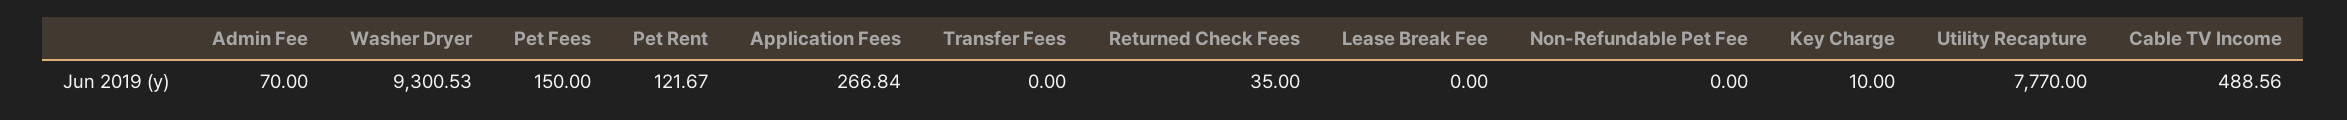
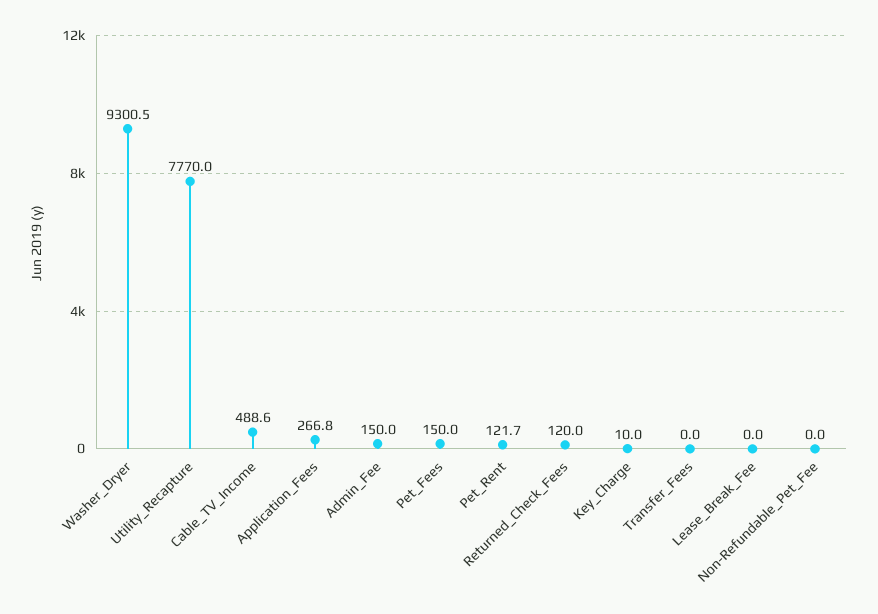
  {
-   "Admin Fee": 70,
+   "Admin Fee": 150,
    "Washer Dryer": 9300.53,
    "Pet Fees": 150,
    "Pet Rent": 121.67,
    "Application Fees": 266.84,
    "Transfer Fees": 0,
-   "Returned Check Fees": 35,
+   "Returned Check Fees": 120,
    "Lease Break Fee": 0,
    "Non-Refundable Pet Fee": 0,
    "Key Charge": 10,
    "Utility Recapture": 7770,
    "Cable TV Income": 488.56
  }

